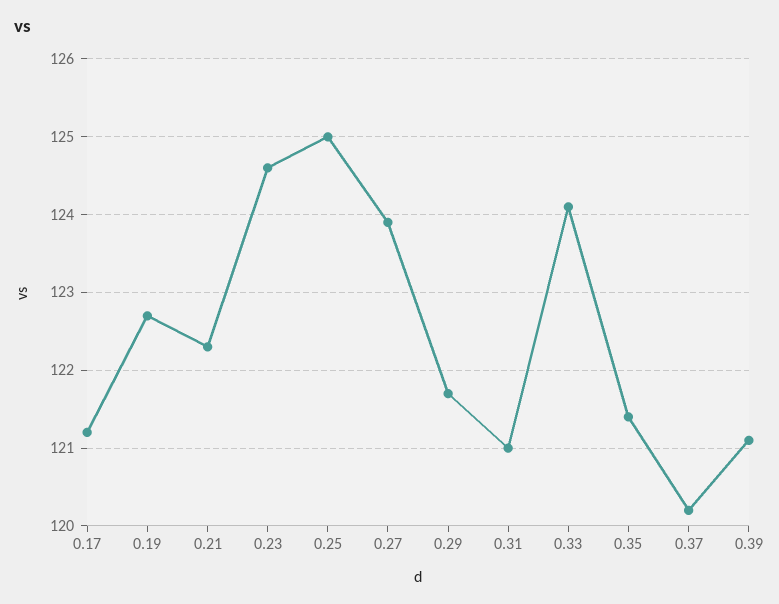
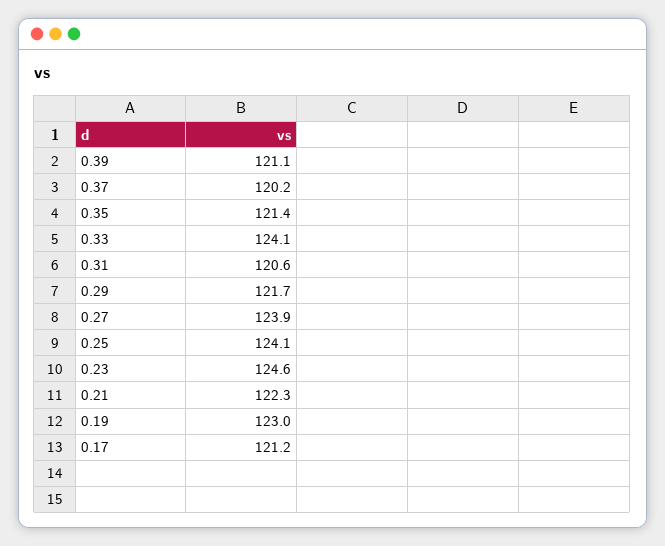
  {
    "0.17": 121.2,
-   "0.19": 122.7,
+   "0.19": 123,
    "0.21": 122.3,
    "0.23": 124.6,
-   "0.25": 125,
+   "0.25": 124.1,
    "0.27": 123.9,
    "0.29": 121.7,
-   "0.31": 121,
+   "0.31": 120.6,
    "0.33": 124.1,
    "0.35": 121.4,
    "0.37": 120.2,
    "0.39": 121.1
  }

